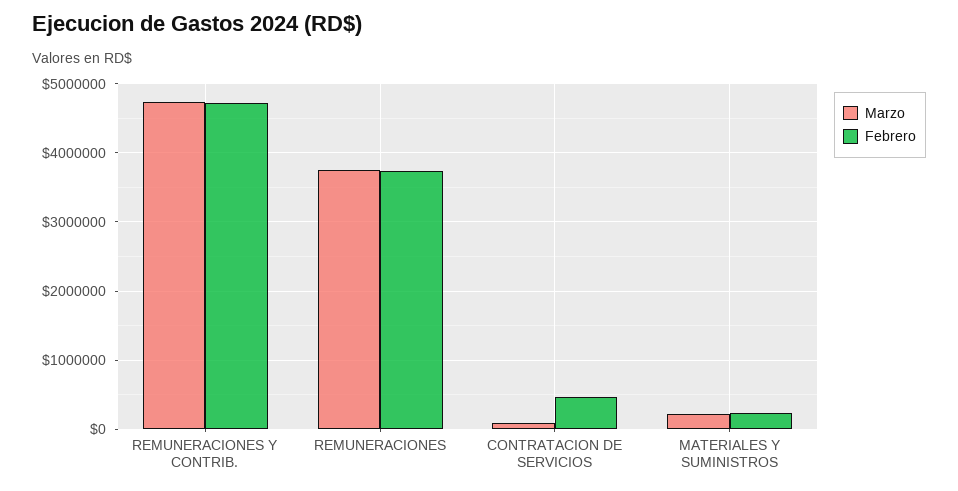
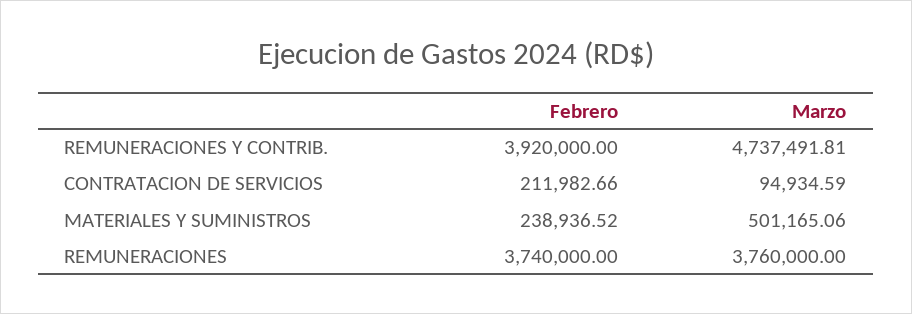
  {
    "Marzo": {
      "REMUNERACIONES Y CONTRIB.": 4737491.81,
      "REMUNERACIONES": 3760000,
      "CONTRATACION DE SERVICIOS": 94934.59,
-     "MATERIALES Y SUMINISTROS": 200000
+     "MATERIALES Y SUMINISTROS": 501165.06
    },
    "Febrero": {
-     "REMUNERACIONES Y CONTRIB.": 4700000,
+     "REMUNERACIONES Y CONTRIB.": 3920000,
      "REMUNERACIONES": 3740000,
-     "CONTRATACION DE SERVICIOS": 500000,
+     "CONTRATACION DE SERVICIOS": 211982.66,
      "MATERIALES Y SUMINISTROS": 238936.52
    }
  }

